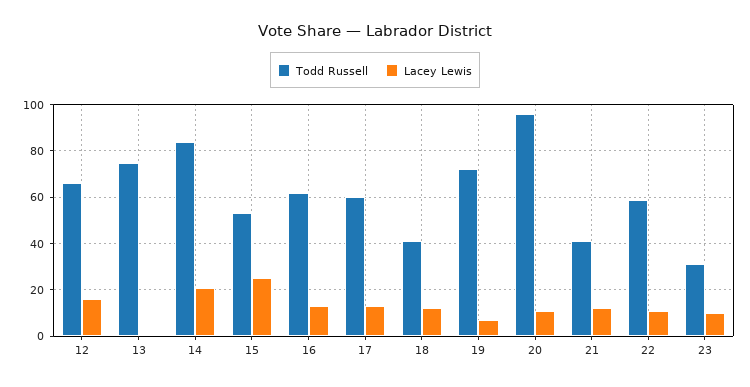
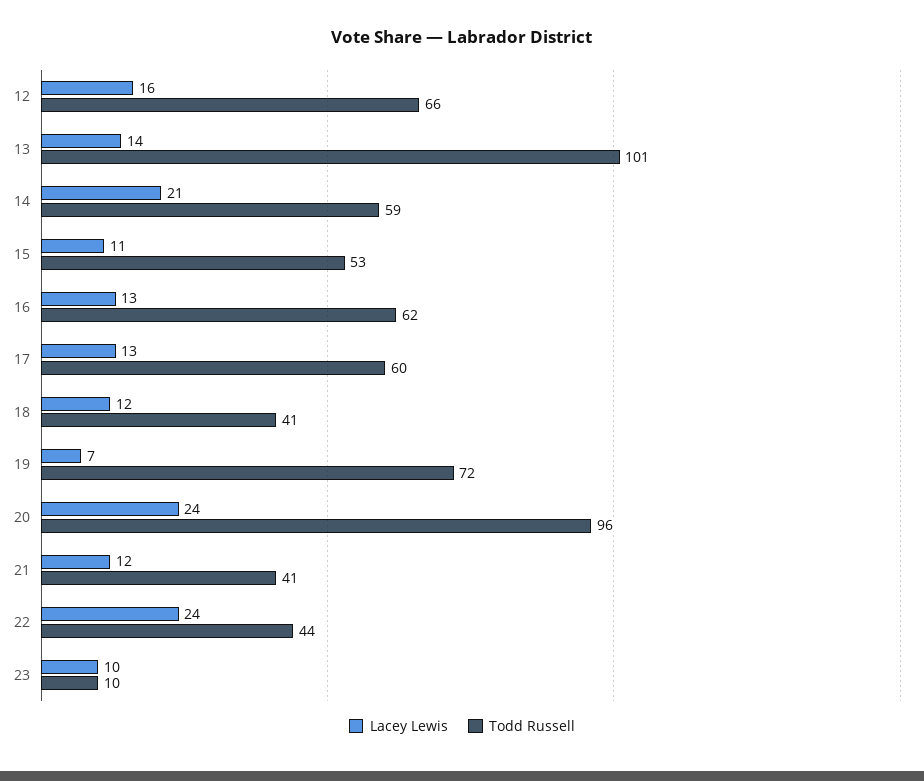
  {
    "Todd Russell": {
      "12": 66,
-     "13": 75,
+     "13": 101,
-     "14": 85,
+     "14": 59,
      "15": 53,
      "16": 62,
      "17": 60,
      "18": 41,
      "19": 72,
      "20": 96,
      "21": 41,
-     "22": 60,
+     "22": 44,
-     "23": 30
+     "23": 10
    },
    "Lacey Lewis": {
      "12": 16,
-     "13": 0,
+     "13": 14,
      "14": 21,
-     "15": 25,
+     "15": 11,
      "16": 13,
      "17": 13,
      "18": 12,
      "19": 7,
-     "20": 10,
+     "20": 24,
      "21": 12,
-     "22": 10,
+     "22": 24,
      "23": 10
    }
  }

